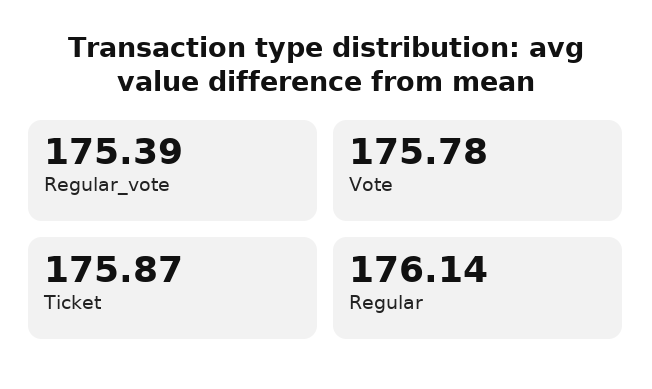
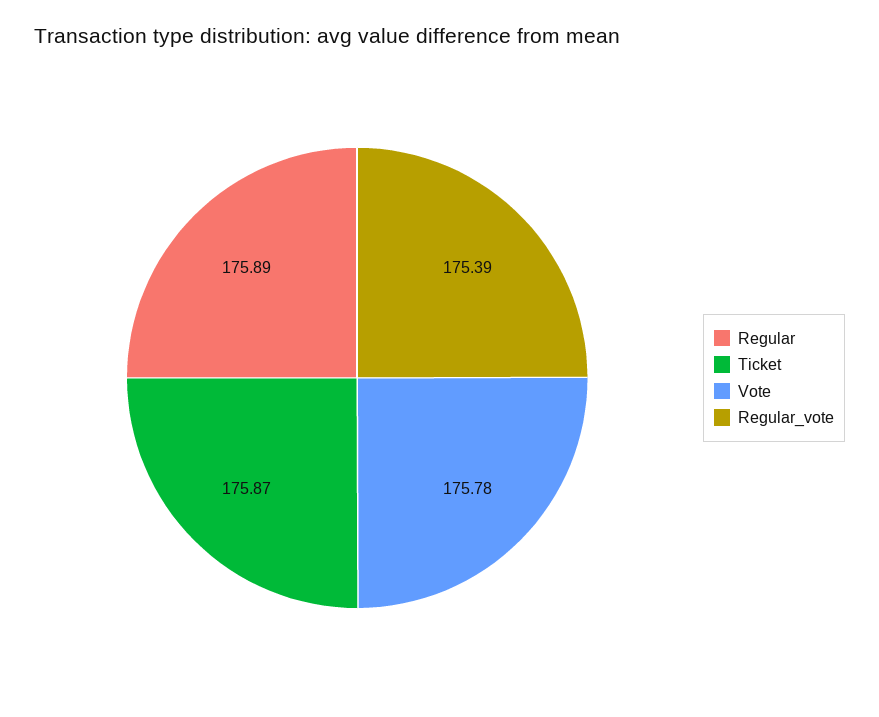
  {
    "Regular_vote": 175.39,
    "Vote": 175.78,
    "Ticket": 175.87,
-   "Regular": 176.14
+   "Regular": 175.89
  }

